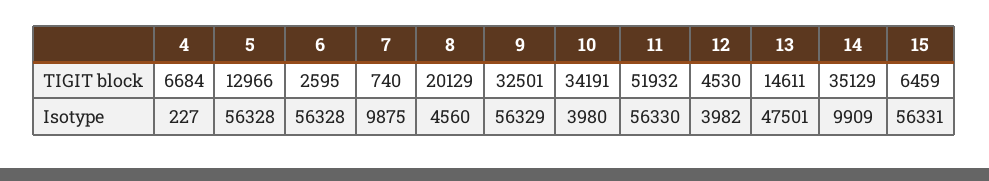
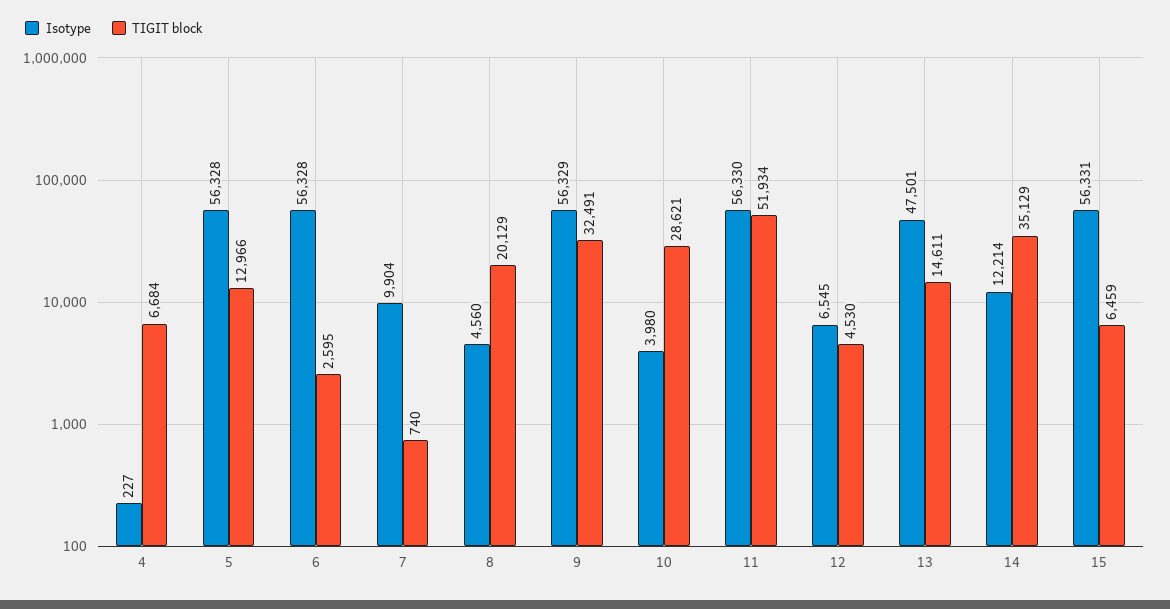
  {
    "TIGIT block": {
      "4": 6684,
      "5": 12966,
      "6": 2595,
      "7": 740,
      "8": 20129,
-     "9": 32501,
+     "9": 32491,
-     "10": 34191,
+     "10": 28621,
-     "11": 51932,
+     "11": 51934,
      "12": 4530,
      "13": 14611,
      "14": 35129,
      "15": 6459
    },
    "Isotype": {
      "4": 227,
      "5": 56328,
      "6": 56328,
-     "7": 9875,
+     "7": 9904,
      "8": 4560,
      "9": 56329,
      "10": 3980,
      "11": 56330,
-     "12": 3982,
+     "12": 6545,
      "13": 47501,
-     "14": 9909,
+     "14": 12214,
      "15": 56331
    }
  }

